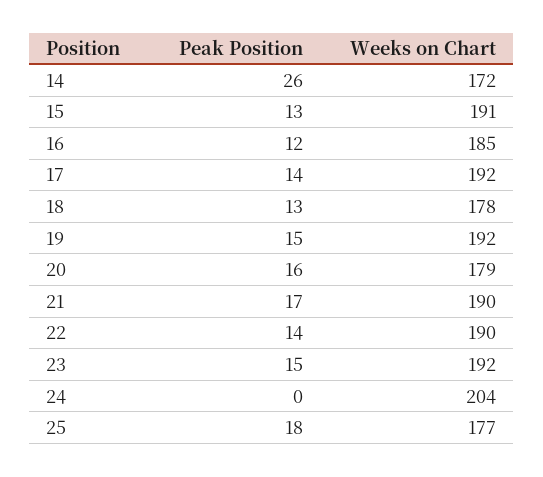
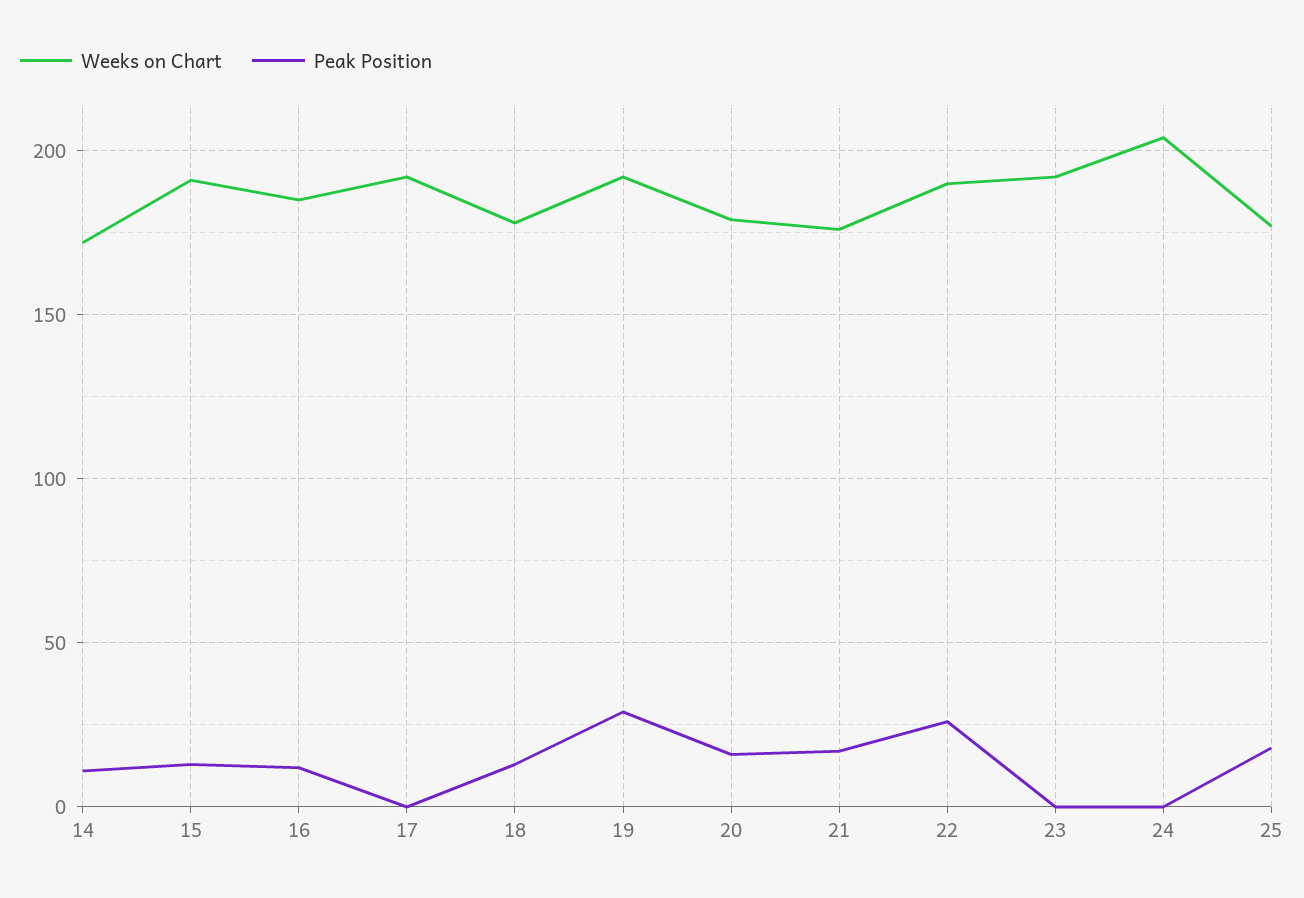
  {
    "Peak Position": {
-     "14": 26,
+     "14": 10,
      "15": 13,
      "16": 12,
-     "17": 14,
+     "17": 0,
      "18": 13,
-     "19": 15,
+     "19": 30,
      "20": 16,
      "21": 17,
-     "22": 14,
+     "22": 25,
-     "23": 15,
+     "23": 0,
      "24": 0,
      "25": 18
    },
    "Weeks on Chart": {
      "14": 172,
      "15": 191,
      "16": 185,
      "17": 192,
      "18": 178,
      "19": 192,
      "20": 179,
-     "21": 190,
+     "21": 175,
      "22": 190,
      "23": 192,
      "24": 204,
      "25": 177
    }
  }

